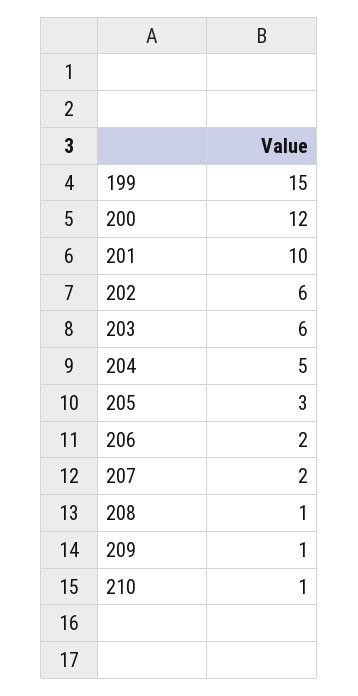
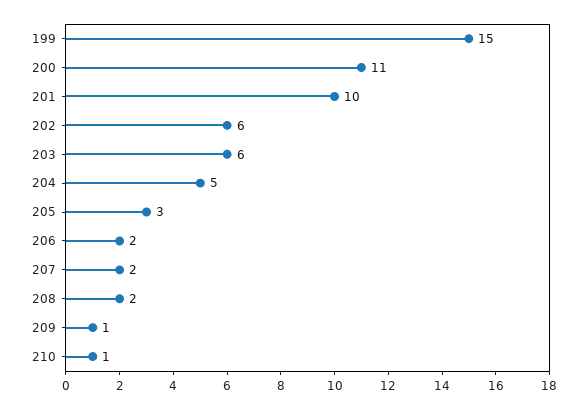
  {
    "199": 15,
-   "200": 12,
+   "200": 11,
    "201": 10,
    "202": 6,
    "203": 6,
    "204": 5,
    "205": 3,
    "206": 2,
    "207": 2,
-   "208": 1,
+   "208": 2,
    "209": 1,
    "210": 1
  }

